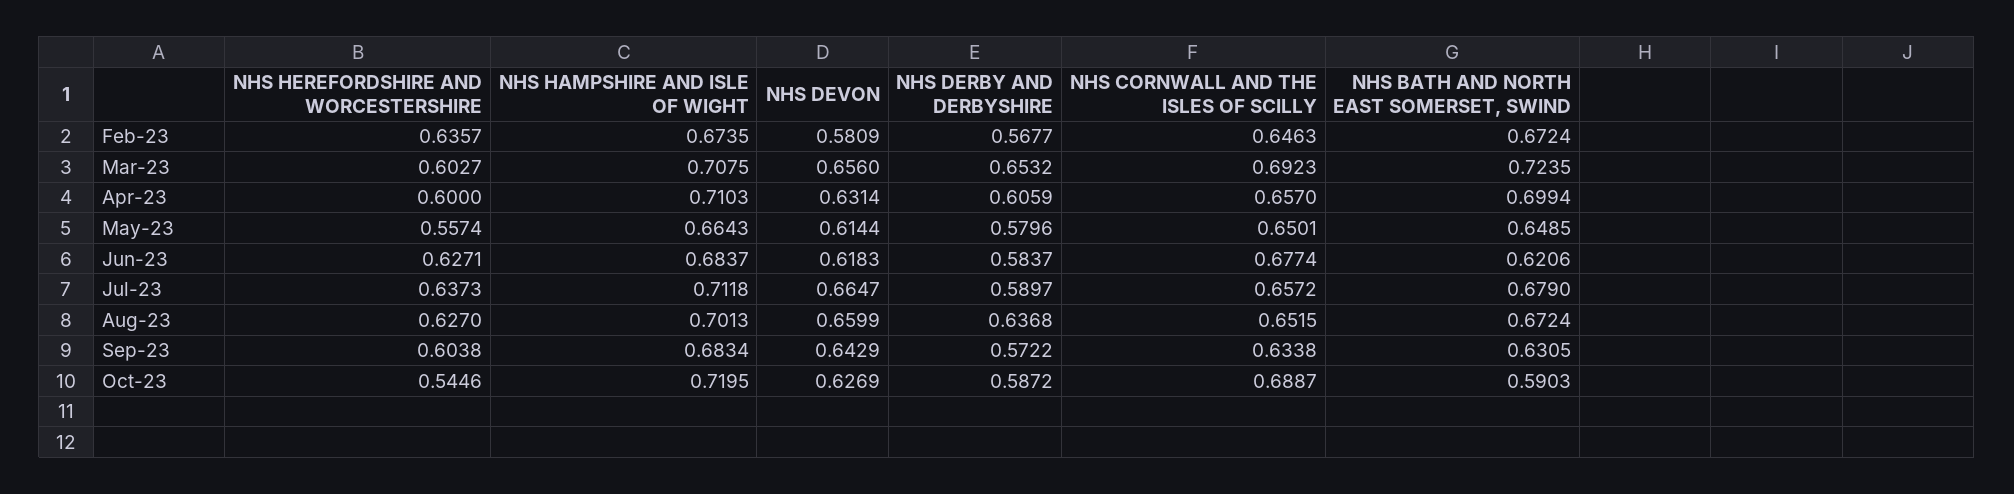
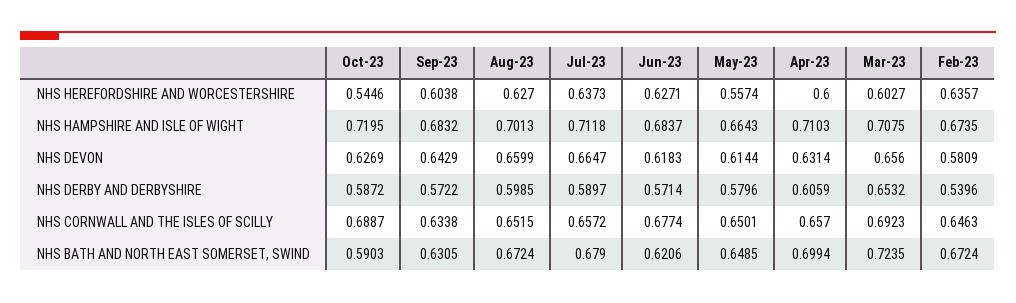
  {
    "NHS HEREFORDSHIRE AND WORCESTERSHIRE": {
      "Feb-23": 0.6357,
      "Mar-23": 0.6027,
      "Apr-23": 0.6,
      "May-23": 0.5574,
      "Jun-23": 0.6271,
      "Jul-23": 0.6373,
      "Aug-23": 0.627,
      "Sep-23": 0.6038,
      "Oct-23": 0.5446
    },
    "NHS HAMPSHIRE AND ISLE OF WIGHT": {
      "Feb-23": 0.6735,
      "Mar-23": 0.7075,
      "Apr-23": 0.7103,
      "May-23": 0.6643,
      "Jun-23": 0.6837,
      "Jul-23": 0.7118,
      "Aug-23": 0.7013,
-     "Sep-23": 0.6834,
+     "Sep-23": 0.6832,
      "Oct-23": 0.7195
    },
    "NHS DEVON": {
      "Feb-23": 0.5809,
      "Mar-23": 0.656,
      "Apr-23": 0.6314,
      "May-23": 0.6144,
      "Jun-23": 0.6183,
      "Jul-23": 0.6647,
      "Aug-23": 0.6599,
      "Sep-23": 0.6429,
      "Oct-23": 0.6269
    },
    "NHS DERBY AND DERBYSHIRE": {
-     "Feb-23": 0.5677,
+     "Feb-23": 0.5396,
      "Mar-23": 0.6532,
      "Apr-23": 0.6059,
      "May-23": 0.5796,
-     "Jun-23": 0.5837,
+     "Jun-23": 0.5714,
      "Jul-23": 0.5897,
-     "Aug-23": 0.6368,
+     "Aug-23": 0.5985,
      "Sep-23": 0.5722,
      "Oct-23": 0.5872
    },
    "NHS CORNWALL AND THE ISLES OF SCILLY": {
      "Feb-23": 0.6463,
      "Mar-23": 0.6923,
      "Apr-23": 0.657,
      "May-23": 0.6501,
      "Jun-23": 0.6774,
      "Jul-23": 0.6572,
      "Aug-23": 0.6515,
      "Sep-23": 0.6338,
      "Oct-23": 0.6887
    },
    "NHS BATH AND NORTH EAST SOMERSET, SWIND": {
      "Feb-23": 0.6724,
      "Mar-23": 0.7235,
      "Apr-23": 0.6994,
      "May-23": 0.6485,
      "Jun-23": 0.6206,
      "Jul-23": 0.679,
      "Aug-23": 0.6724,
      "Sep-23": 0.6305,
      "Oct-23": 0.5903
    }
  }

